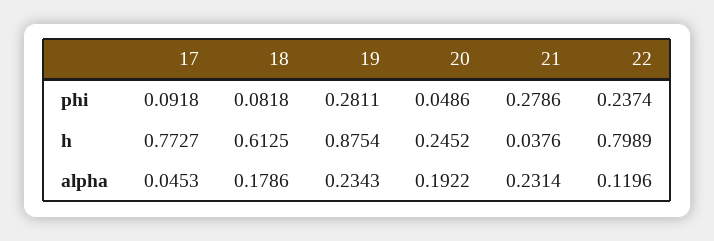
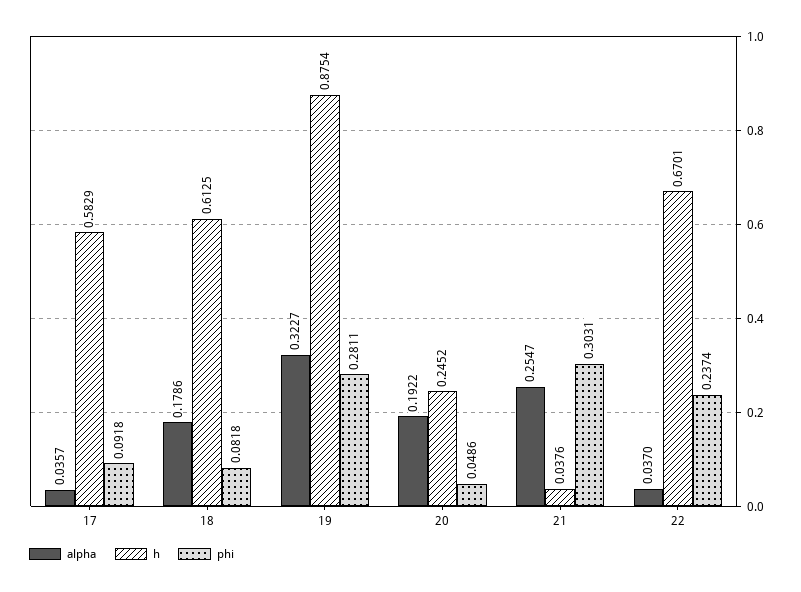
  {
    "phi": {
      "17": 0.0918,
      "18": 0.0818,
      "19": 0.2811,
      "20": 0.0486,
-     "21": 0.2786,
+     "21": 0.3031,
      "22": 0.2374
    },
    "h": {
-     "17": 0.7727,
+     "17": 0.5829,
      "18": 0.6125,
      "19": 0.8754,
      "20": 0.2452,
      "21": 0.0376,
-     "22": 0.7989
+     "22": 0.6701
    },
    "alpha": {
-     "17": 0.0453,
+     "17": 0.0357,
      "18": 0.1786,
-     "19": 0.2343,
+     "19": 0.3227,
      "20": 0.1922,
-     "21": 0.2314,
+     "21": 0.2547,
-     "22": 0.1196
+     "22": 0.037
    }
  }

